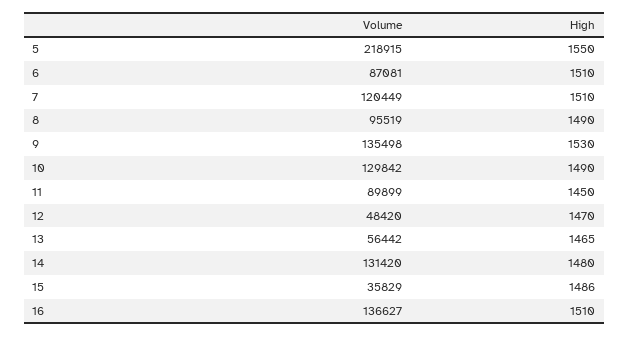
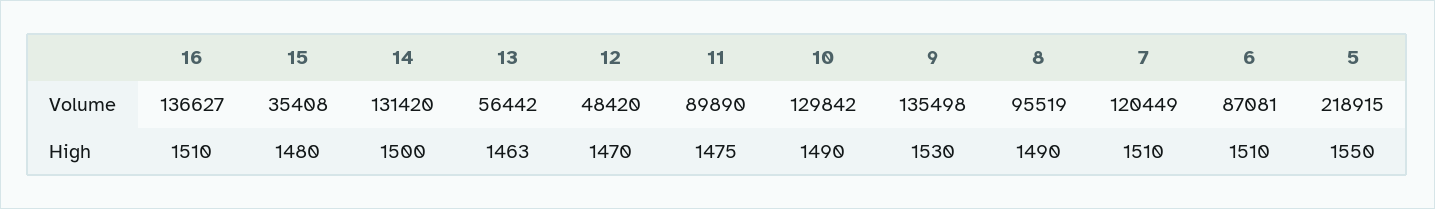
  {
    "Volume": {
      "5": 218915,
      "6": 87081,
      "7": 120449,
      "8": 95519,
      "9": 135498,
      "10": 129842,
-     "11": 89899,
+     "11": 89890,
      "12": 48420,
      "13": 56442,
      "14": 131420,
-     "15": 35829,
+     "15": 35408,
      "16": 136627
    },
    "High": {
      "5": 1550,
      "6": 1510,
      "7": 1510,
      "8": 1490,
      "9": 1530,
      "10": 1490,
-     "11": 1450,
+     "11": 1475,
      "12": 1470,
-     "13": 1465,
+     "13": 1463,
-     "14": 1480,
+     "14": 1500,
-     "15": 1486,
+     "15": 1480,
      "16": 1510
    }
  }

